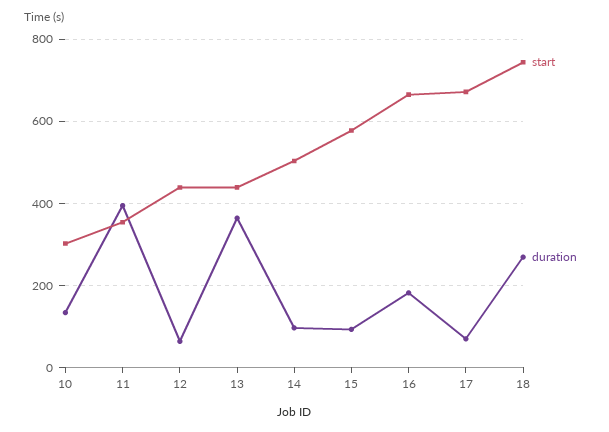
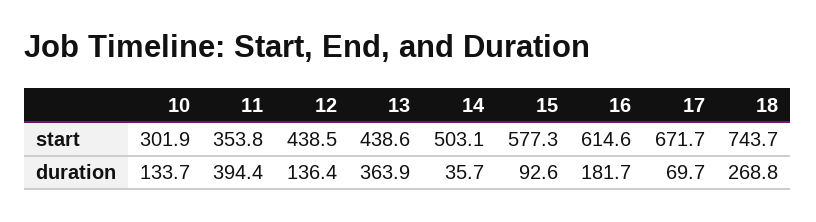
  {
    "start": {
      "10": 301.9,
      "11": 353.8,
      "12": 438.5,
      "13": 438.6,
      "14": 503.1,
      "15": 577.3,
-     "16": 660,
+     "16": 614.6,
      "17": 671.7,
      "18": 743.7
    },
    "duration": {
      "10": 133.7,
      "11": 394.4,
-     "12": 60,
+     "12": 136.4,
      "13": 363.9,
-     "14": 100,
+     "14": 35.7,
      "15": 92.6,
      "16": 181.7,
      "17": 69.7,
      "18": 268.8
    }
  }

